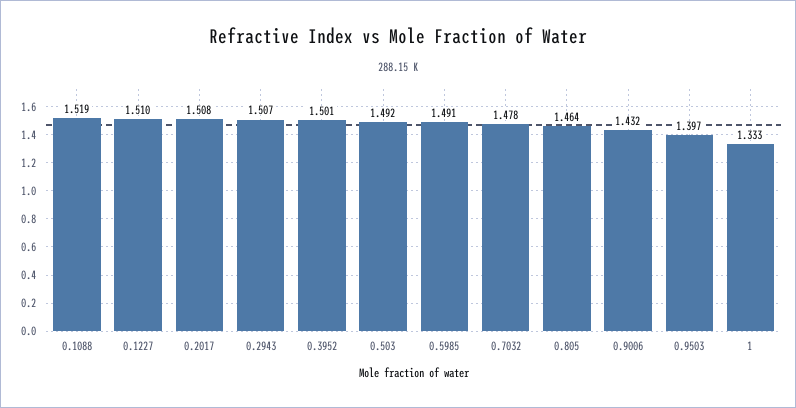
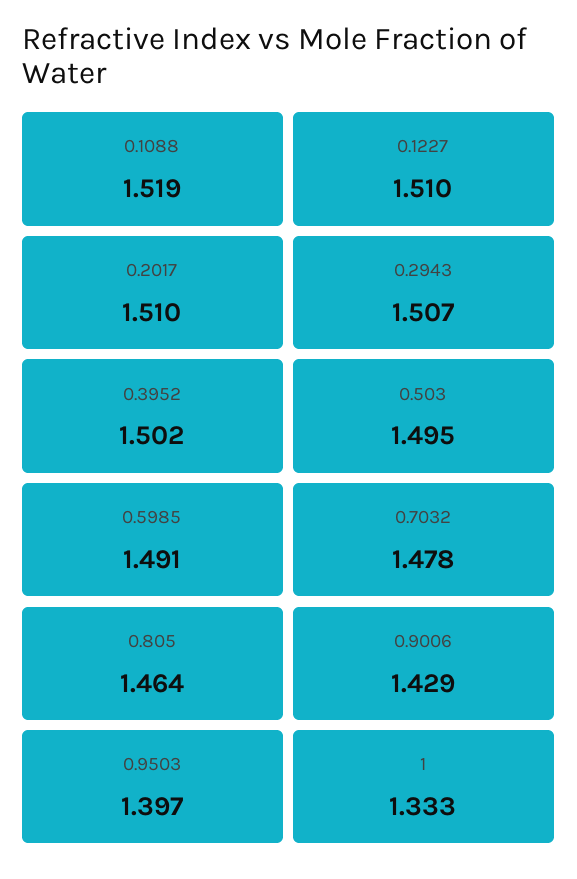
  {
    "0.1088": 1.519,
    "0.1227": 1.51,
-   "0.2017": 1.508,
+   "0.2017": 1.51,
    "0.2943": 1.507,
-   "0.3952": 1.501,
+   "0.3952": 1.502,
-   "0.503": 1.492,
+   "0.503": 1.495,
    "0.5985": 1.491,
    "0.7032": 1.478,
    "0.805": 1.464,
-   "0.9006": 1.432,
+   "0.9006": 1.429,
    "0.9503": 1.397,
    "1": 1.333
  }

